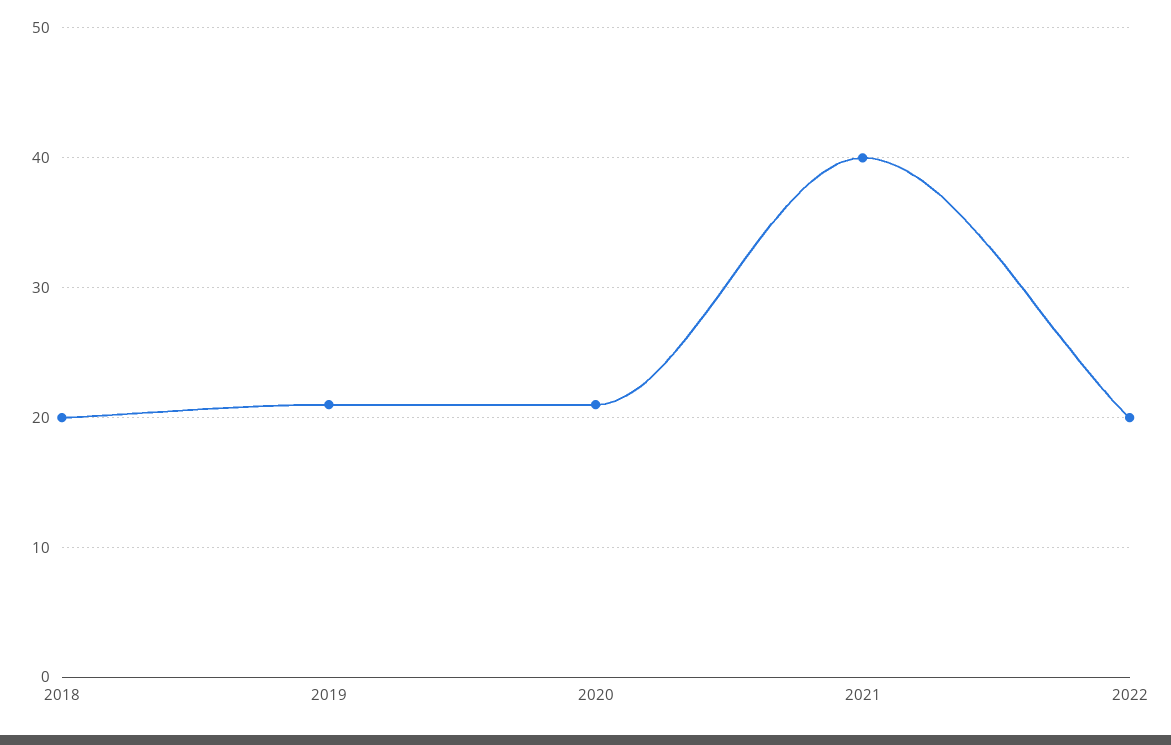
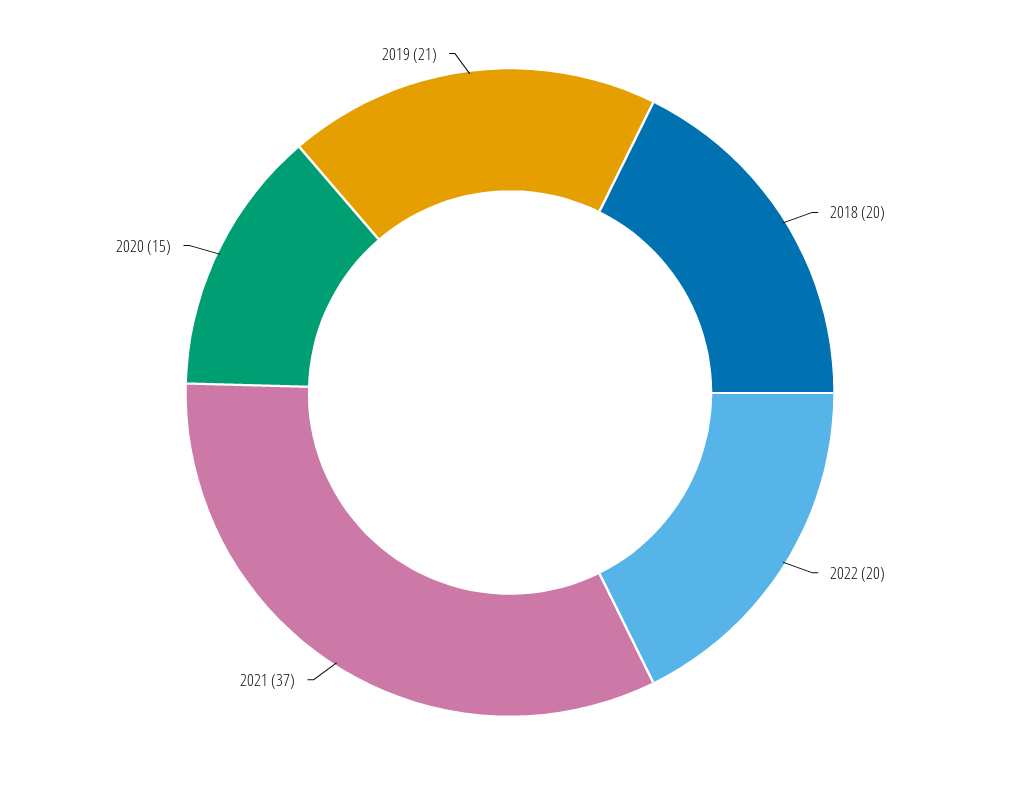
  {
    "2018": 20,
    "2019": 21,
-   "2020": 21,
+   "2020": 15,
-   "2021": 40,
+   "2021": 37,
    "2022": 20
  }

